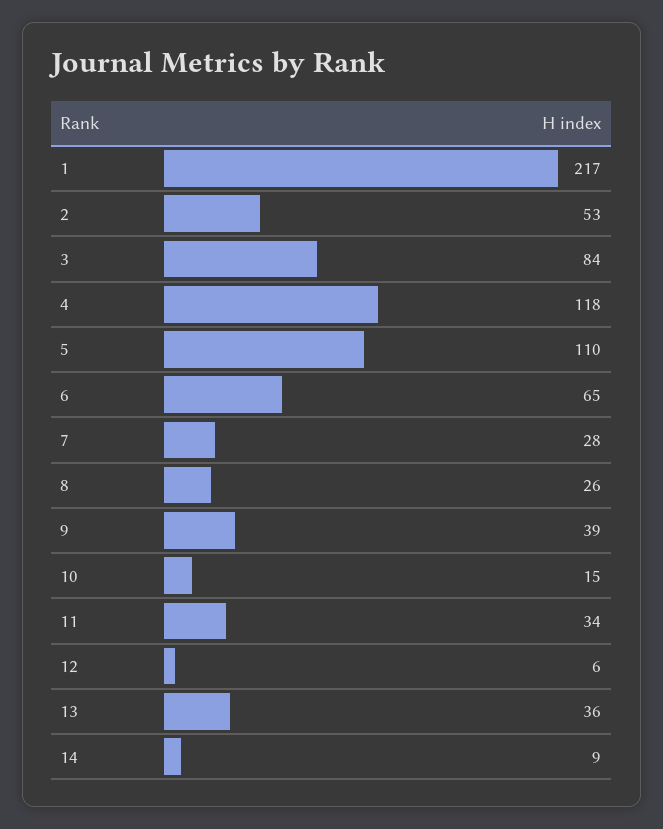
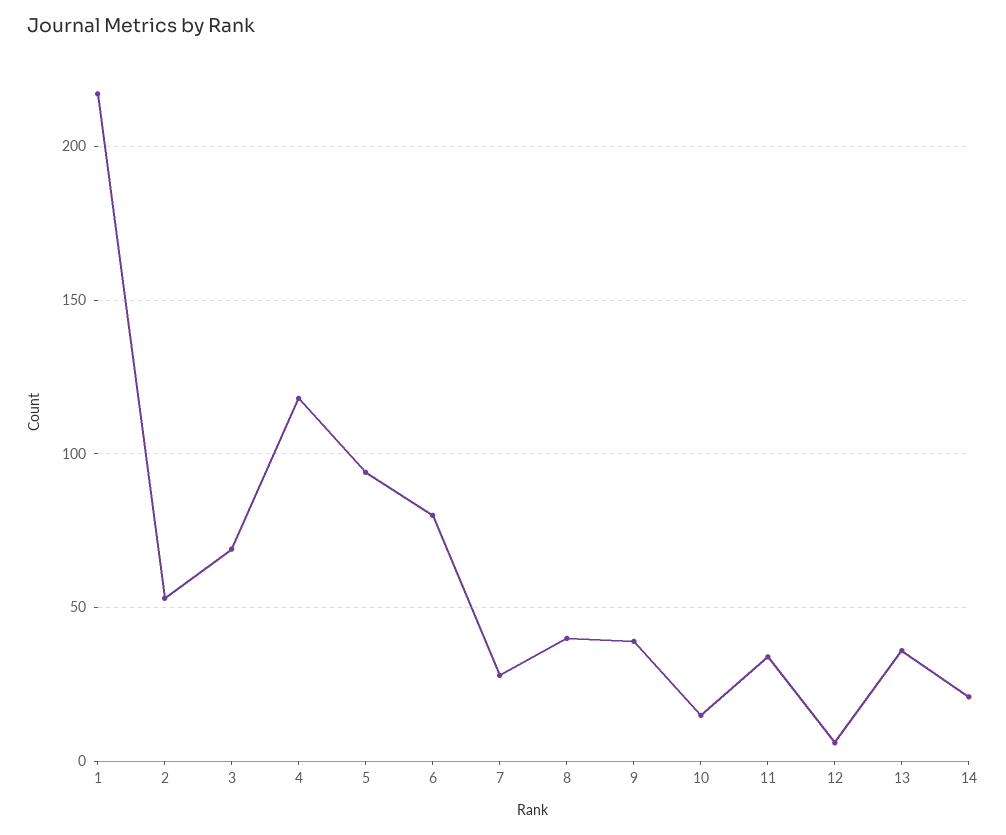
  {
    "1": 217,
    "2": 53,
-   "3": 84,
+   "3": 70,
    "4": 118,
-   "5": 110,
+   "5": 95,
-   "6": 65,
+   "6": 80,
    "7": 28,
-   "8": 26,
+   "8": 40,
    "9": 39,
    "10": 15,
    "11": 34,
    "12": 6,
    "13": 36,
-   "14": 9
+   "14": 20
  }

